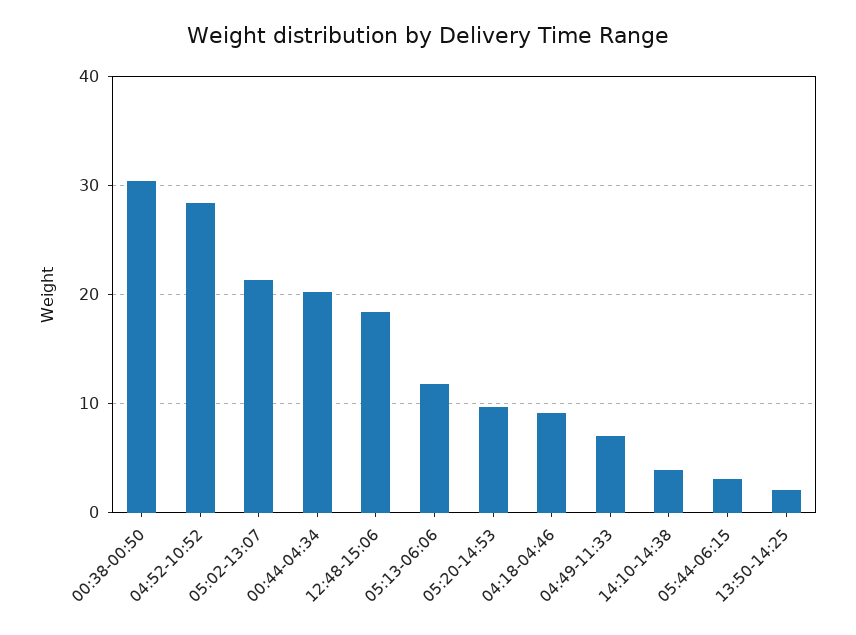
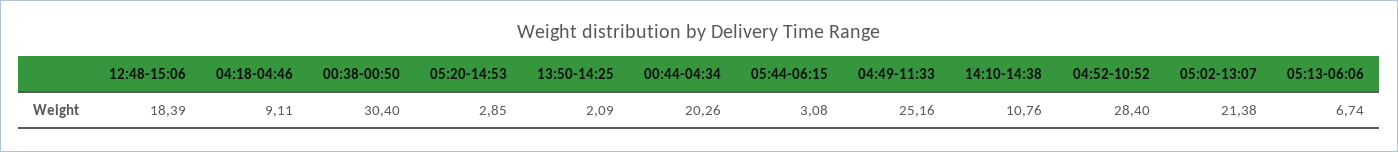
  {
    "00:38-00:50": 30.4,
    "04:52-10:52": 28.4,
    "05:02-13:07": 21.38,
    "00:44-04:34": 20.26,
    "12:48-15:06": 18.39,
-   "05:13-06:06": 12,
+   "05:13-06:06": 6.74,
-   "05:20-14:53": 10,
+   "05:20-14:53": 2.85,
    "04:18-04:46": 9.11,
-   "04:49-11:33": 7,
+   "04:49-11:33": 25.16,
-   "14:10-14:38": 4,
+   "14:10-14:38": 10.76,
    "05:44-06:15": 3.08,
    "13:50-14:25": 2.09
  }

